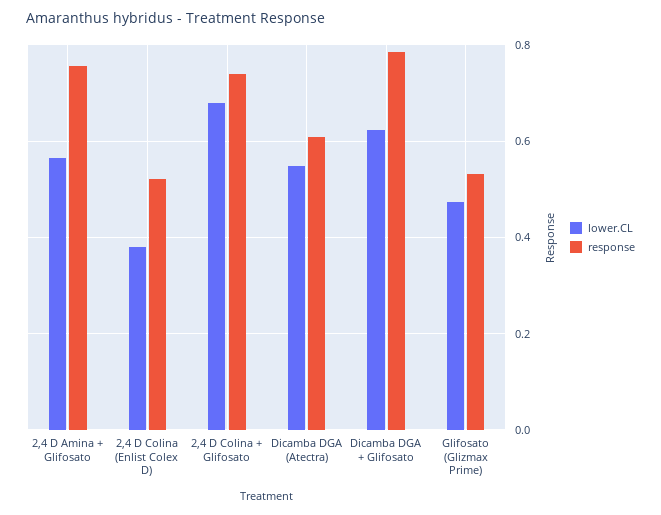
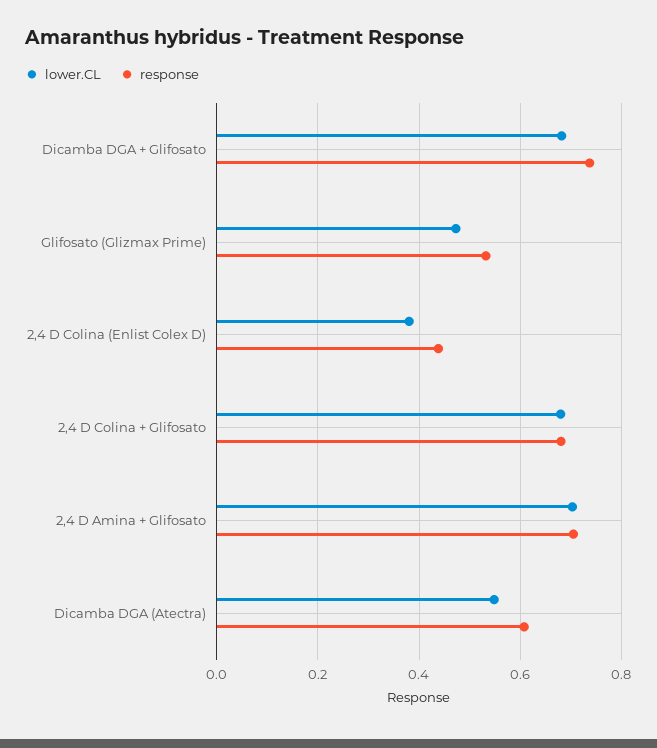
  {
    "lower.CL": {
-     "2,4 D Amina + Glifosato": 0.56,
+     "2,4 D Amina + Glifosato": 0.7,
      "2,4 D Colina (Enlist Colex D)": 0.38,
      "2,4 D Colina + Glifosato": 0.68,
      "Dicamba DGA (Atectra)": 0.54,
-     "Dicamba DGA + Glifosato": 0.62,
+     "Dicamba DGA + Glifosato": 0.68,
      "Glifosato (Glizmax Prime)": 0.48
    },
    "response": {
-     "2,4 D Amina + Glifosato": 0.76,
+     "2,4 D Amina + Glifosato": 0.7,
-     "2,4 D Colina (Enlist Colex D)": 0.52,
+     "2,4 D Colina (Enlist Colex D)": 0.44,
-     "2,4 D Colina + Glifosato": 0.74,
+     "2,4 D Colina + Glifosato": 0.68,
      "Dicamba DGA (Atectra)": 0.6,
-     "Dicamba DGA + Glifosato": 0.78,
+     "Dicamba DGA + Glifosato": 0.74,
      "Glifosato (Glizmax Prime)": 0.54
    }
  }

